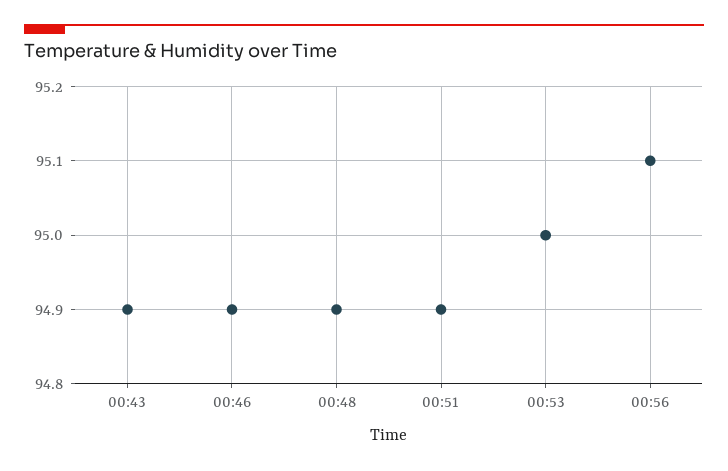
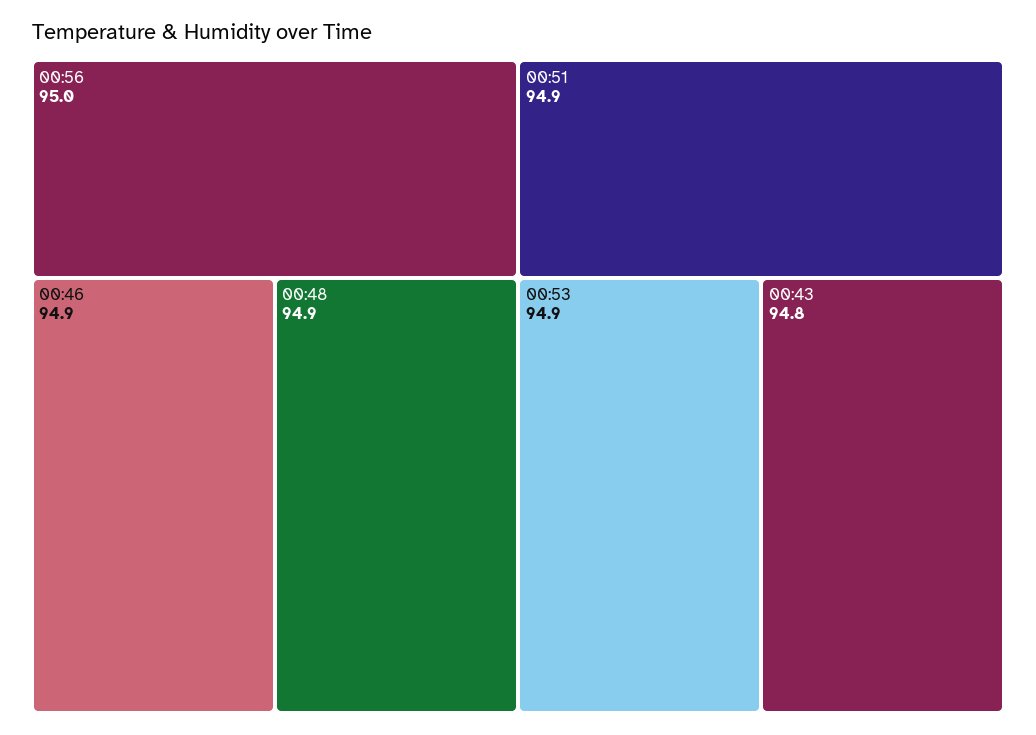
  {
-   "00:43": 94.9,
+   "00:43": 94.8,
    "00:46": 94.9,
    "00:48": 94.9,
    "00:51": 94.9,
-   "00:53": 95,
+   "00:53": 94.9,
-   "00:56": 95.1
+   "00:56": 95
  }

